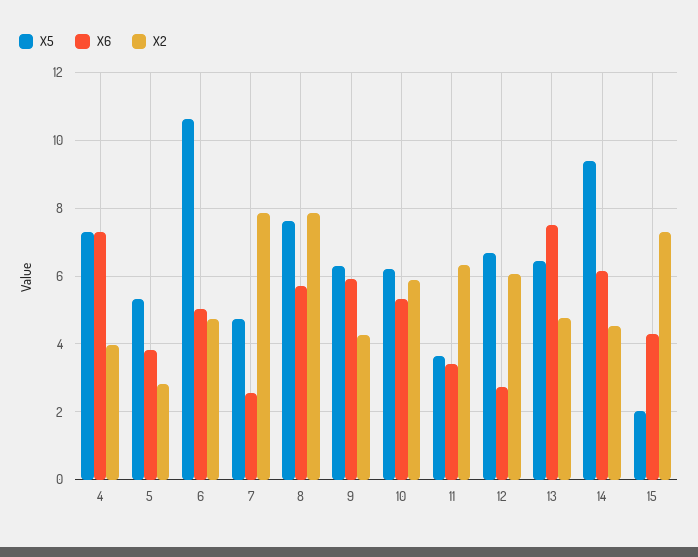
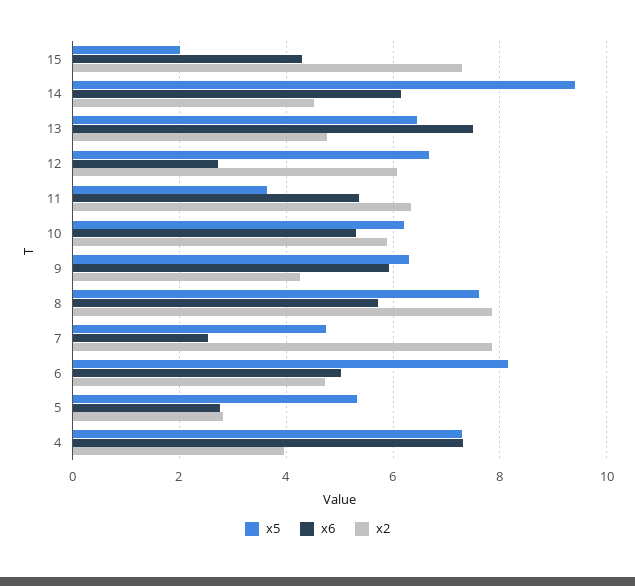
  {
    "X5": {
      "4": 7.2,
      "5": 5.4,
-     "6": 10.6,
+     "6": 8.2,
      "7": 4.8,
      "8": 7.6,
      "9": 6.2,
      "10": 6.2,
      "11": 3.6,
      "12": 6.6,
      "13": 6.4,
      "14": 9.4,
      "15": 2
    },
    "X6": {
      "4": 7.4,
-     "5": 3.8,
+     "5": 2.8,
      "6": 5,
      "7": 2.6,
      "8": 5.8,
      "9": 6,
      "10": 5.4,
-     "11": 3.4,
+     "11": 5.4,
      "12": 2.8,
      "13": 7.4,
      "14": 6.2,
      "15": 4.2
    },
    "X2": {
      "4": 4,
      "5": 2.8,
      "6": 4.8,
      "7": 7.8,
      "8": 7.8,
      "9": 4.2,
      "10": 5.8,
      "11": 6.4,
      "12": 6,
      "13": 4.8,
      "14": 4.6,
      "15": 7.2
    }
  }

